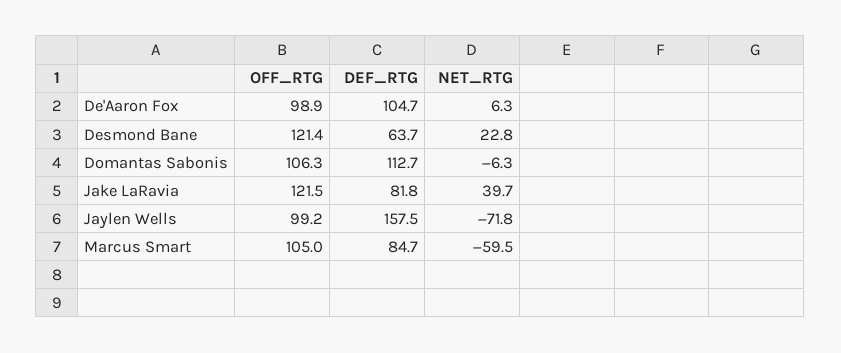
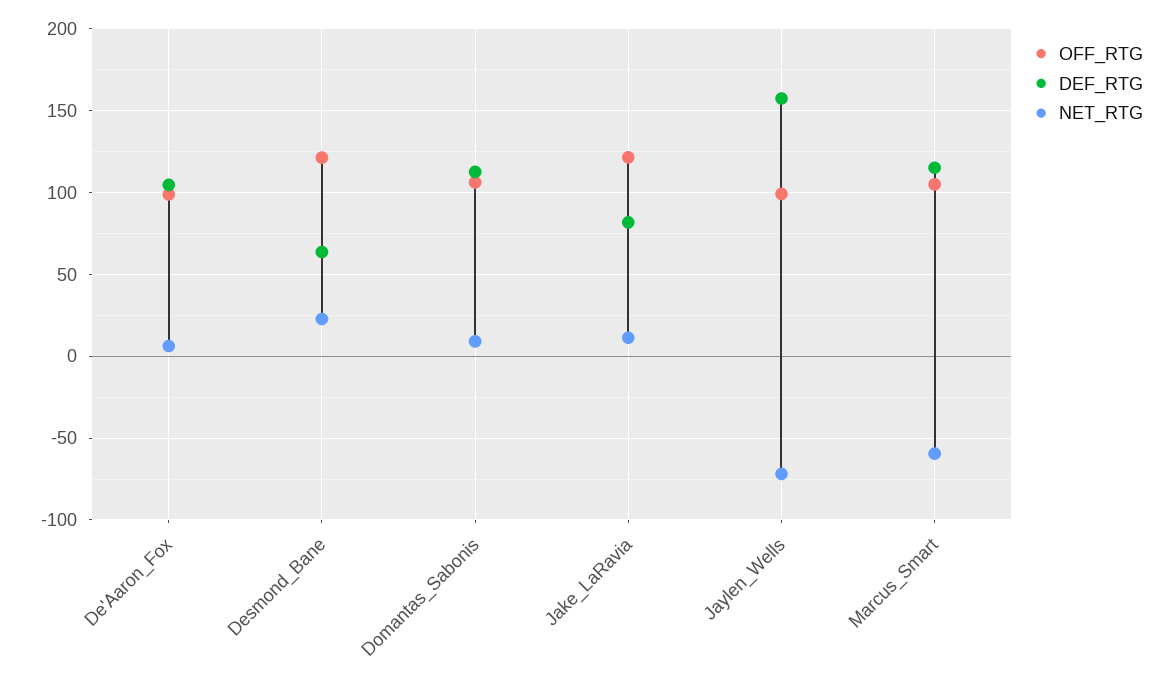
  {
    "OFF_RTG": {
      "De'Aaron Fox": 98.9,
      "Desmond Bane": 121.4,
      "Domantas Sabonis": 106.3,
      "Jake LaRavia": 121.5,
      "Jaylen Wells": 99.2,
      "Marcus Smart": 105
    },
    "DEF_RTG": {
      "De'Aaron Fox": 104.7,
      "Desmond Bane": 63.7,
      "Domantas Sabonis": 112.7,
      "Jake LaRavia": 81.8,
      "Jaylen Wells": 157.5,
-     "Marcus Smart": 84.7
+     "Marcus Smart": 115
    },
    "NET_RTG": {
      "De'Aaron Fox": 6.3,
      "Desmond Bane": 22.8,
-     "Domantas Sabonis": -6.3,
+     "Domantas Sabonis": 10,
-     "Jake LaRavia": 39.7,
+     "Jake LaRavia": 10,
      "Jaylen Wells": -71.8,
      "Marcus Smart": -59.5
    }
  }

